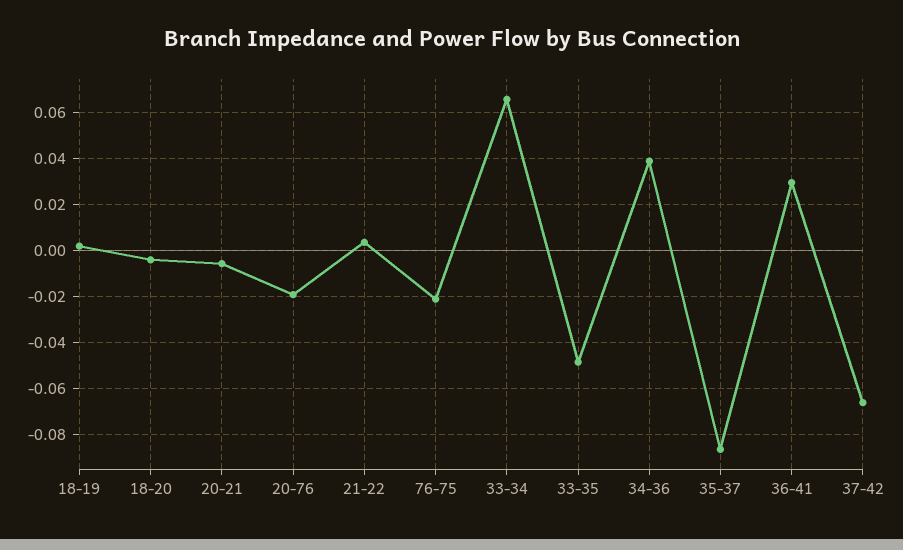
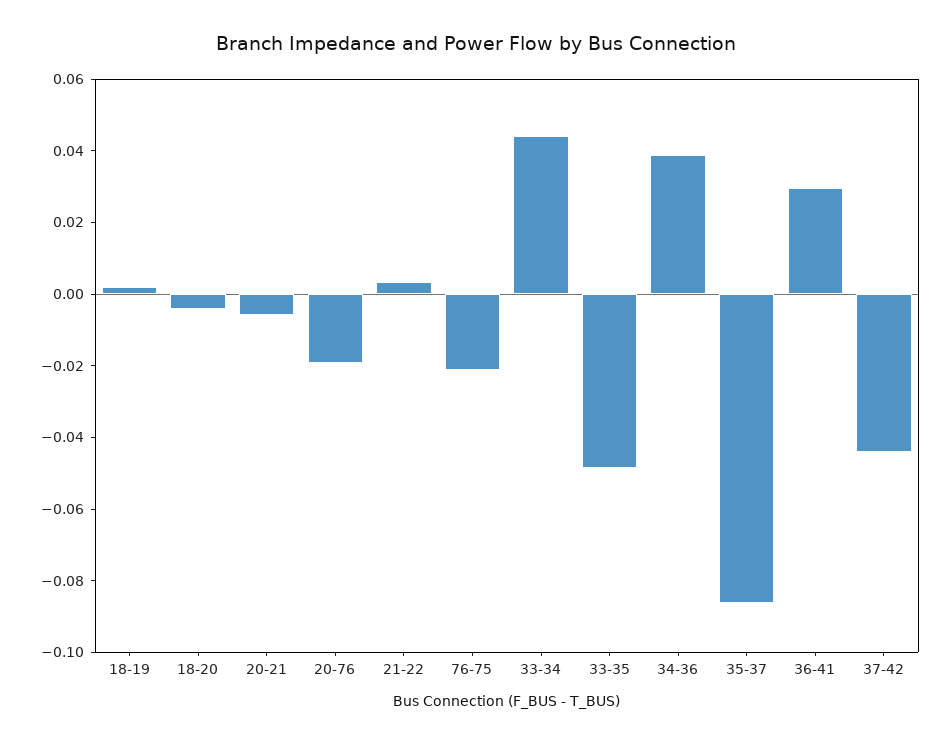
  {
    "18-19": 0,
    "18-20": -0.005,
    "20-21": -0.005,
    "20-76": -0.02,
    "21-22": 0.005,
    "76-75": -0.02,
-   "33-34": 0.065,
+   "33-34": 0.045,
    "33-35": -0.05,
    "34-36": 0.04,
    "35-37": -0.085,
    "36-41": 0.03,
-   "37-42": -0.065
+   "37-42": -0.045
  }

